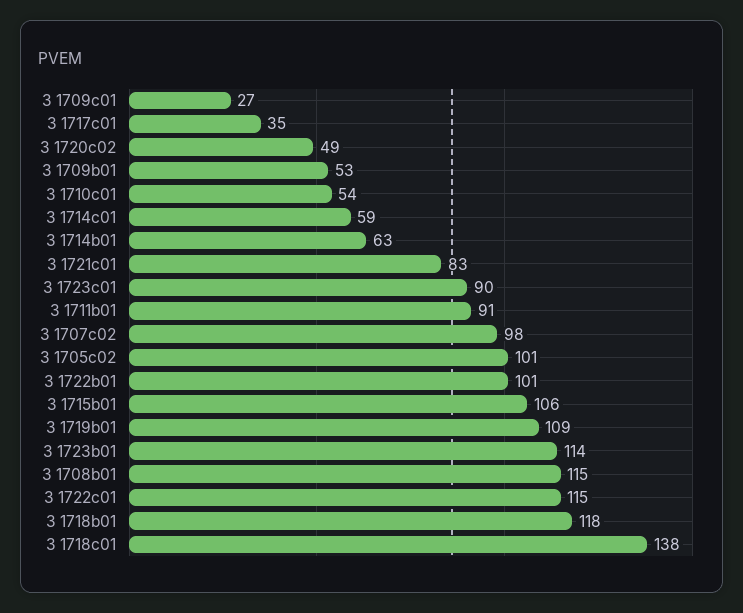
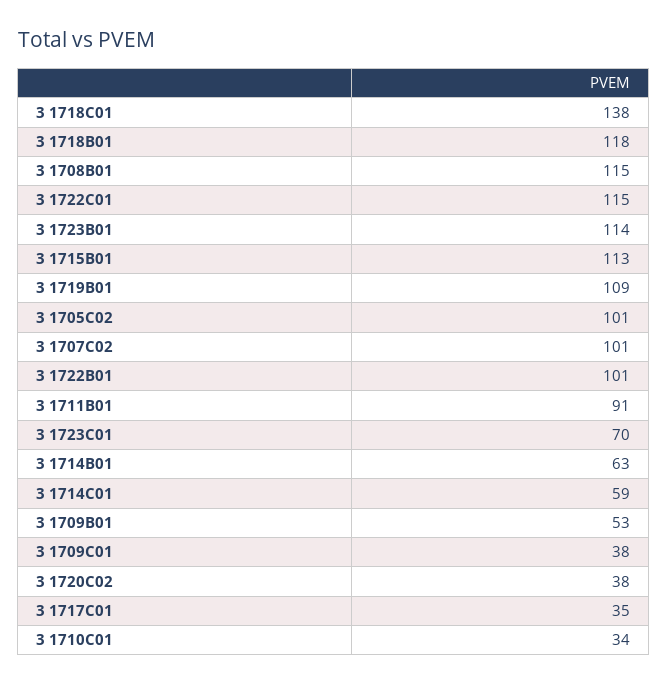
  {
-   "3 1709c01": 27,
+   "3 1709c01": 38,
    "3 1717c01": 35,
-   "3 1720c02": 49,
+   "3 1720c02": 38,
    "3 1709b01": 53,
-   "3 1710c01": 54,
+   "3 1710c01": 34,
    "3 1714c01": 59,
    "3 1714b01": 63,
-   "3 1721c01": 83,
-   "3 1723c01": 90,
+   "3 1723c01": 70,
    "3 1711b01": 91,
-   "3 1707c02": 98,
+   "3 1707c02": 101,
    "3 1705c02": 101,
    "3 1722b01": 101,
-   "3 1715b01": 106,
+   "3 1715b01": 113,
    "3 1719b01": 109,
    "3 1723b01": 114,
    "3 1708b01": 115,
    "3 1722c01": 115,
    "3 1718b01": 118,
    "3 1718c01": 138
  }

